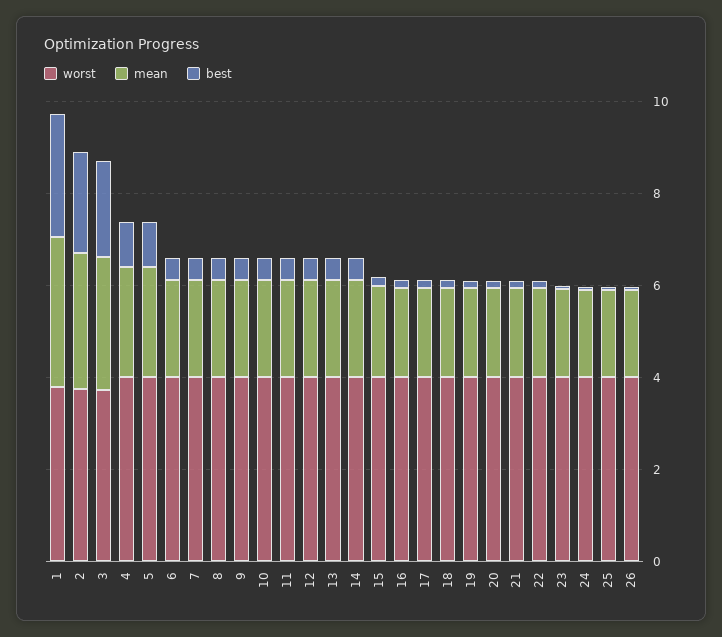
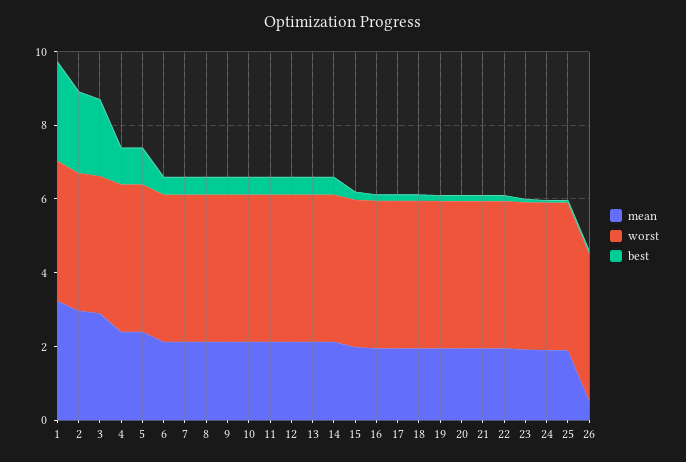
  {
    "worst": {
      "1": 4,
      "2": 3.5,
      "3": 3.5,
      "4": 4,
      "5": 4,
      "6": 4,
      "7": 4,
      "8": 4,
      "9": 4,
      "10": 4,
      "11": 4,
      "12": 4,
      "13": 4,
      "14": 4,
      "15": 4,
      "16": 4,
      "17": 4,
      "18": 4,
      "19": 4,
      "20": 4,
      "21": 4,
      "22": 4,
      "23": 4,
      "24": 4,
      "25": 4,
      "26": 4
    },
    "mean": {
      "1": 3,
      "2": 3,
      "3": 3,
      "4": 2.5,
      "5": 2.5,
      "6": 2,
      "7": 2,
      "8": 2,
      "9": 2,
      "10": 2,
      "11": 2,
      "12": 2,
      "13": 2,
      "14": 2,
      "15": 2,
      "16": 2,
      "17": 2,
      "18": 2,
      "19": 2,
      "20": 2,
      "21": 2,
      "22": 2,
      "23": 2,
      "24": 2,
      "25": 2,
-     "26": 2
+     "26": 0.5
    },
    "best": {
      "1": 2.5,
      "2": 2,
      "3": 2,
      "4": 1,
      "5": 1,
      "6": 0.5,
      "7": 0.5,
      "8": 0.5,
      "9": 0.5,
      "10": 0.5,
      "11": 0.5,
      "12": 0.5,
      "13": 0.5,
      "14": 0.5,
      "15": 0,
      "16": 0,
      "17": 0,
      "18": 0,
      "19": 0,
      "20": 0,
      "21": 0,
      "22": 0,
      "23": 0,
      "24": 0,
      "25": 0,
      "26": 0
    }
  }

